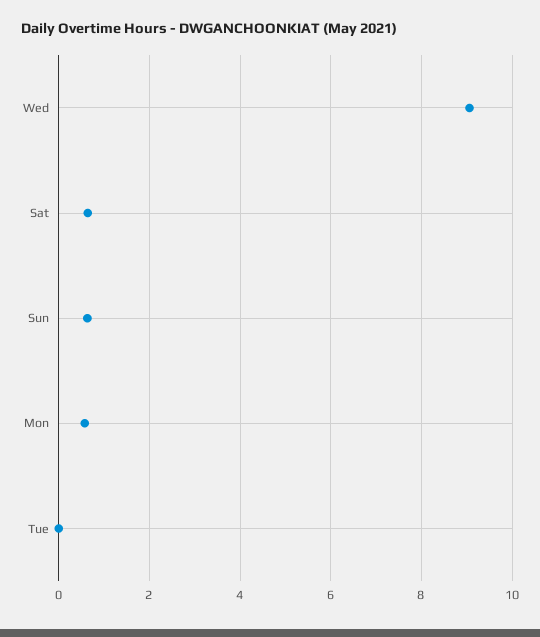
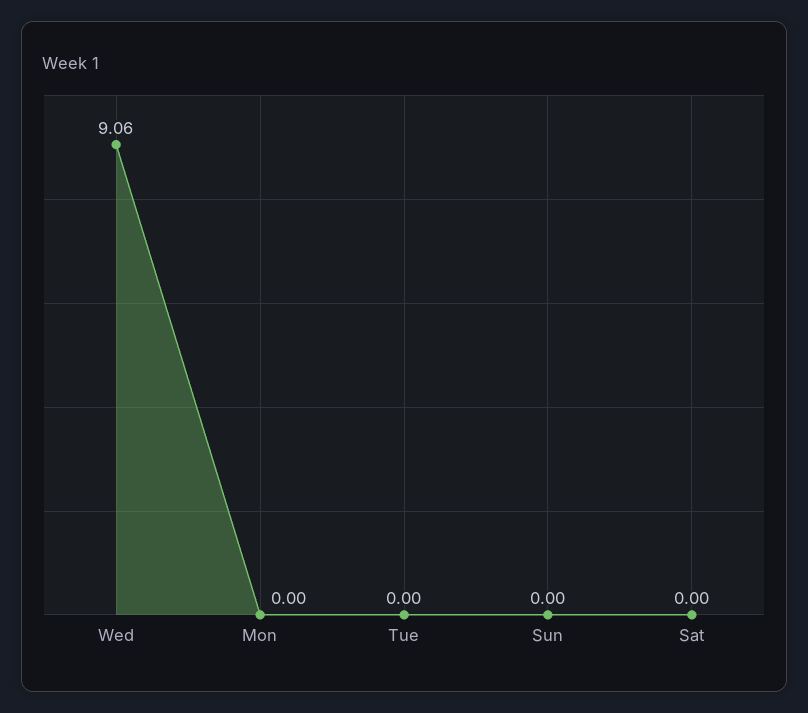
  {
    "Wed": 9.06,
-   "Sat": 0.6,
+   "Sat": 0,
-   "Sun": 0.6,
+   "Sun": 0,
-   "Mon": 0.6,
+   "Mon": 0,
    "Tue": 0
  }

